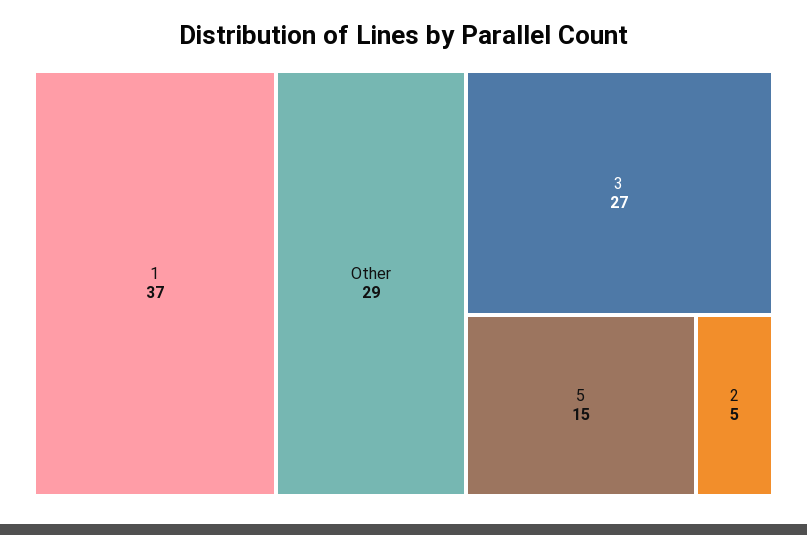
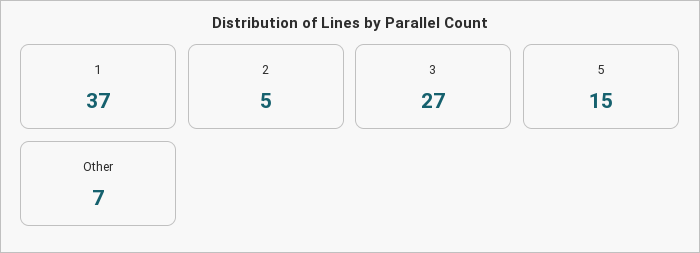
  {
    "1": 37,
-   "Other": 29,
+   "Other": 7,
    "3": 27,
    "5": 15,
    "2": 5
  }

